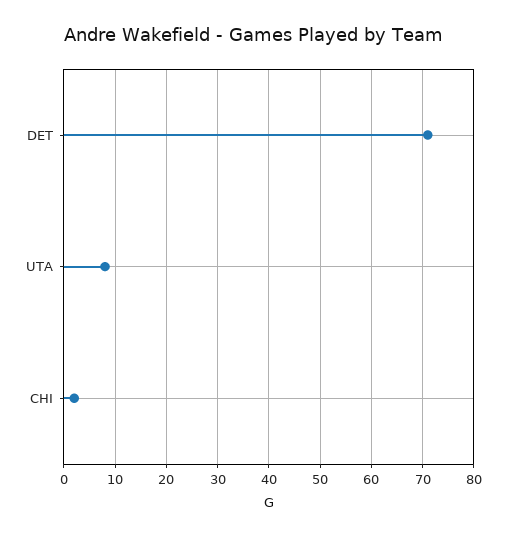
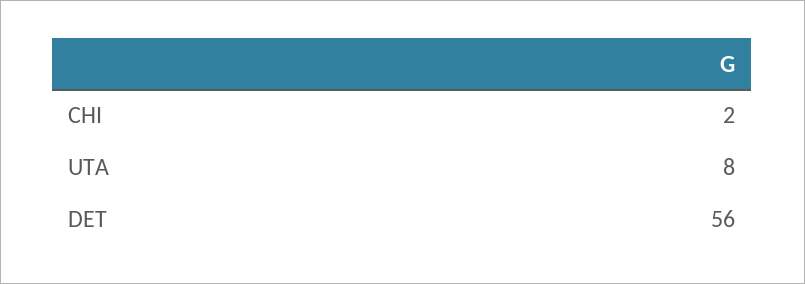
  {
-   "DET": 70,
+   "DET": 56,
    "UTA": 8,
    "CHI": 2
  }

